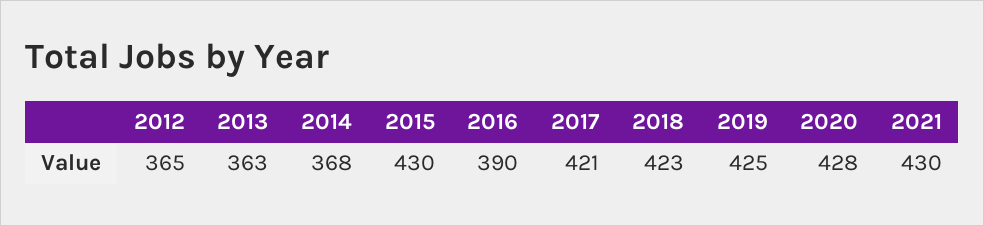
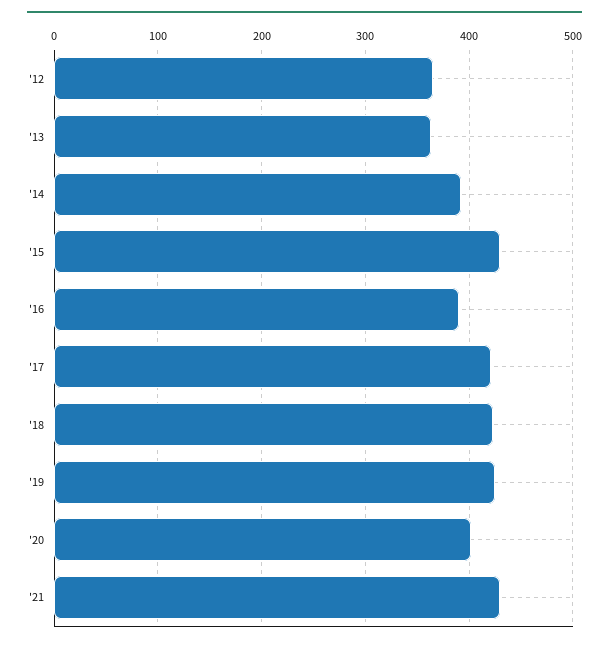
  {
    "2012": 365,
    "2013": 363,
-   "2014": 368,
+   "2014": 390,
    "2015": 430,
    "2016": 390,
    "2017": 421,
    "2018": 423,
    "2019": 425,
-   "2020": 428,
+   "2020": 400,
    "2021": 430
  }

